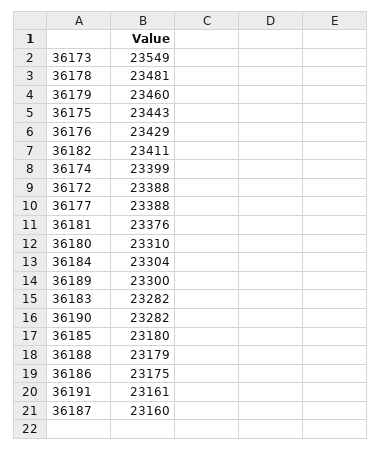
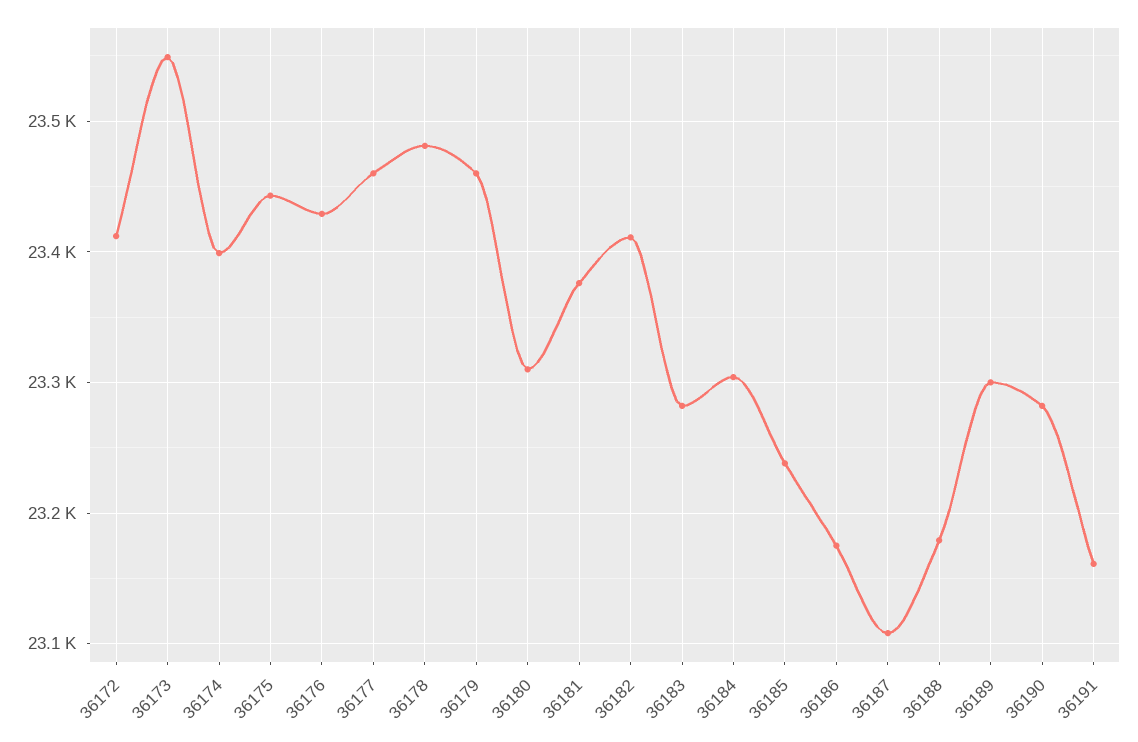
  {
    "36173": 23549,
    "36178": 23481,
    "36179": 23460,
    "36175": 23443,
    "36176": 23429,
    "36182": 23411,
    "36174": 23399,
-   "36172": 23388,
+   "36172": 23410,
-   "36177": 23388,
+   "36177": 23460,
    "36181": 23376,
    "36180": 23310,
    "36184": 23304,
    "36189": 23300,
    "36183": 23282,
    "36190": 23282,
-   "36185": 23180,
+   "36185": 23240,
    "36188": 23179,
    "36186": 23175,
    "36191": 23161,
-   "36187": 23160
+   "36187": 23110
  }

